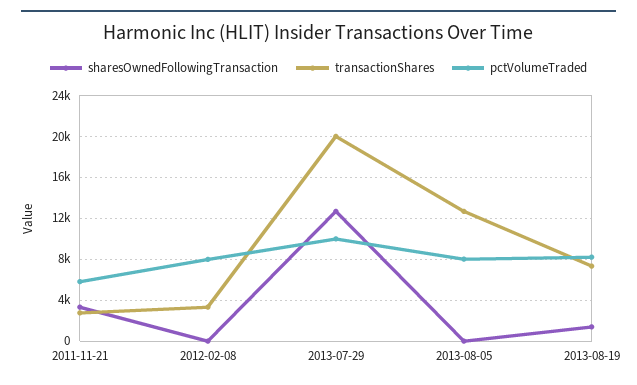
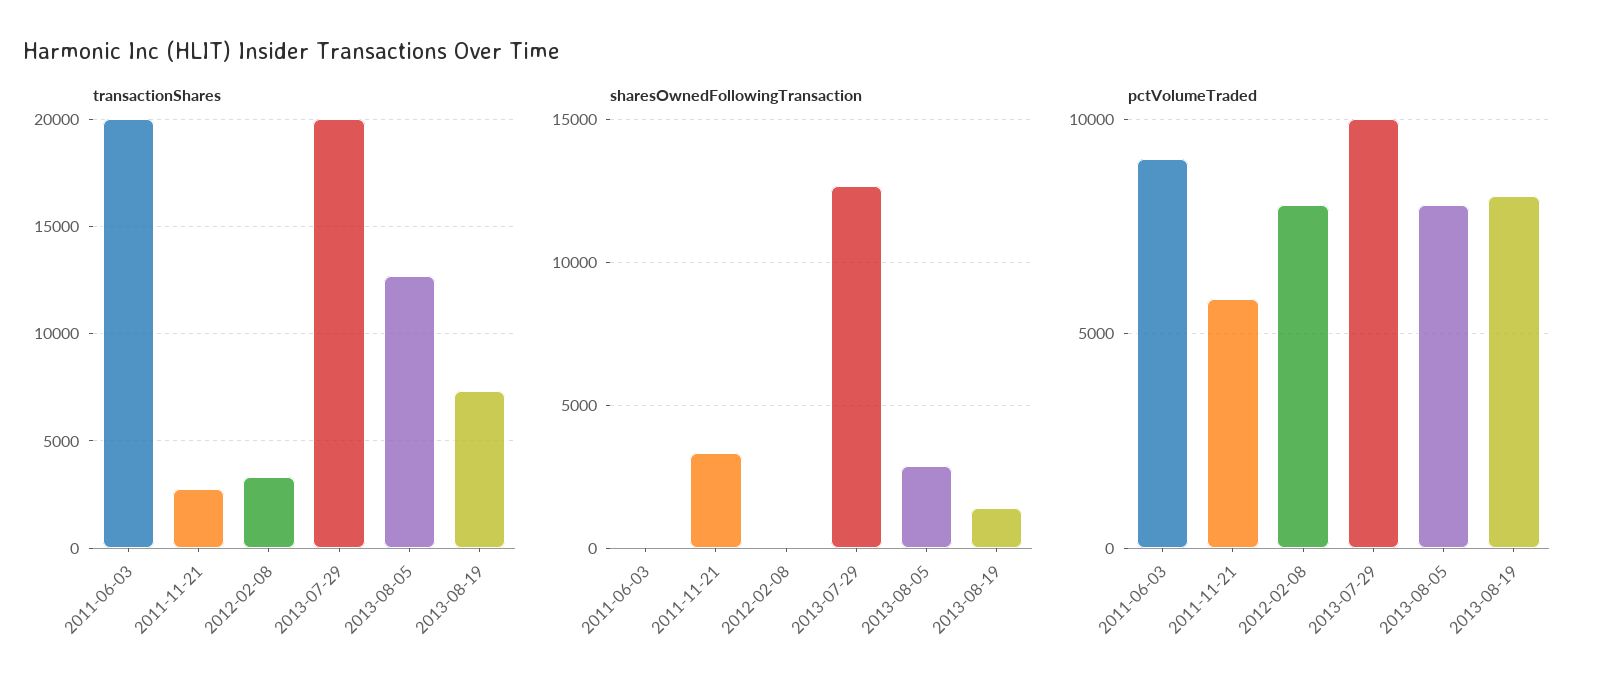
  {
    "sharesOwnedFollowingTransaction": {
      "2011-11-21": 3500,
      "2012-02-08": 0,
      "2013-07-29": 12500,
-     "2013-08-05": 0,
+     "2013-08-05": 3000,
-     "2013-08-19": 1500
+     "2013-08-19": 1500,
+     "2011-06-03": 0
    },
    "transactionShares": {
      "2011-11-21": 3000,
      "2012-02-08": 3500,
      "2013-07-29": 20000,
      "2013-08-05": 12500,
-     "2013-08-19": 7500
+     "2013-08-19": 7500,
+     "2011-06-03": 20000
    },
    "pctVolumeTraded": {
      "2011-11-21": 6000,
      "2012-02-08": 8000,
      "2013-07-29": 10000,
      "2013-08-05": 8000,
-     "2013-08-19": 8000
+     "2013-08-19": 8000,
+     "2011-06-03": 9000
    }
  }

